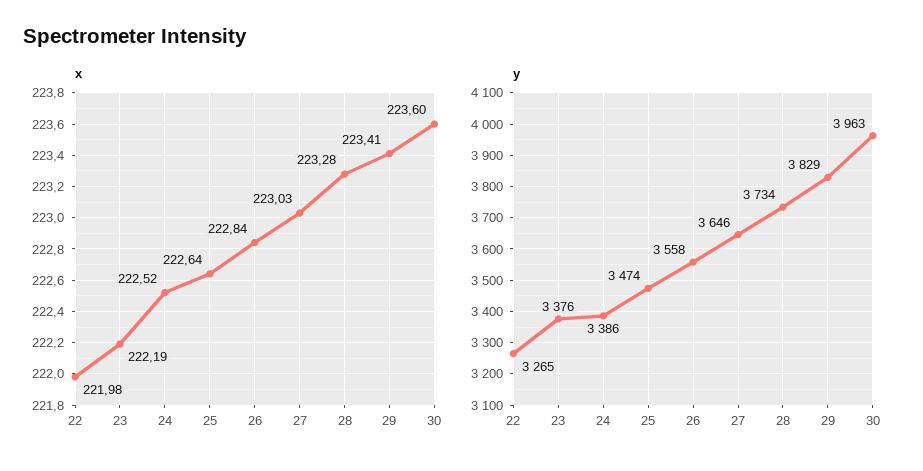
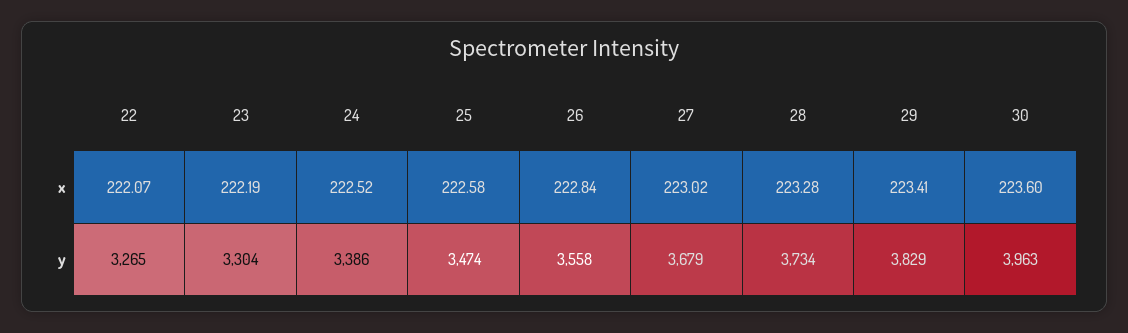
  {
    "x": {
-     "22": 221.98,
+     "22": 222.07,
      "23": 222.19,
      "24": 222.52,
-     "25": 222.64,
+     "25": 222.58,
      "26": 222.84,
-     "27": 223.03,
+     "27": 223.02,
      "28": 223.28,
      "29": 223.41,
      "30": 223.6
    },
    "y": {
      "22": 3265,
-     "23": 3376,
+     "23": 3304,
      "24": 3386,
      "25": 3474,
      "26": 3558,
-     "27": 3646,
+     "27": 3679,
      "28": 3734,
      "29": 3829,
      "30": 3963
    }
  }

